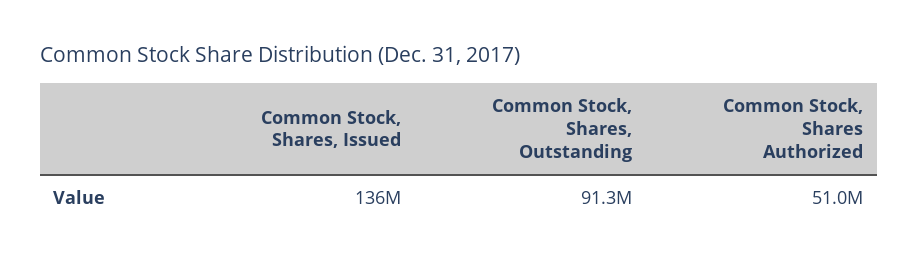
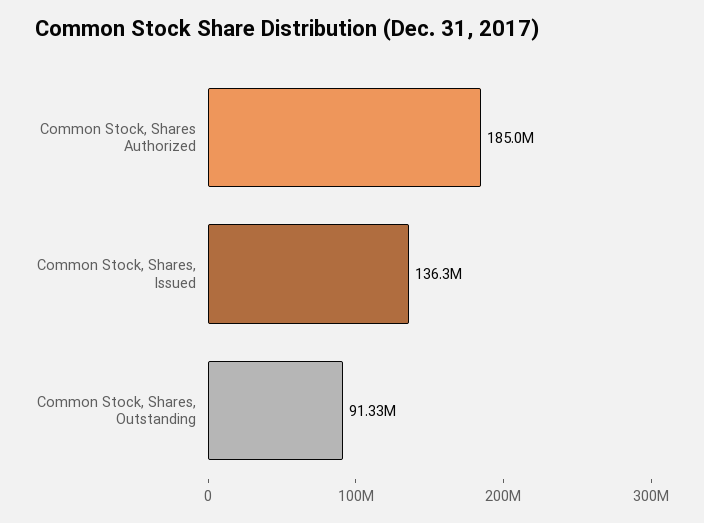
  {
    "Common Stock, Shares, Issued": 136300000,
    "Common Stock, Shares, Outstanding": 91330000,
-   "Common Stock, Shares Authorized": 51000000
+   "Common Stock, Shares Authorized": 185000000
  }

